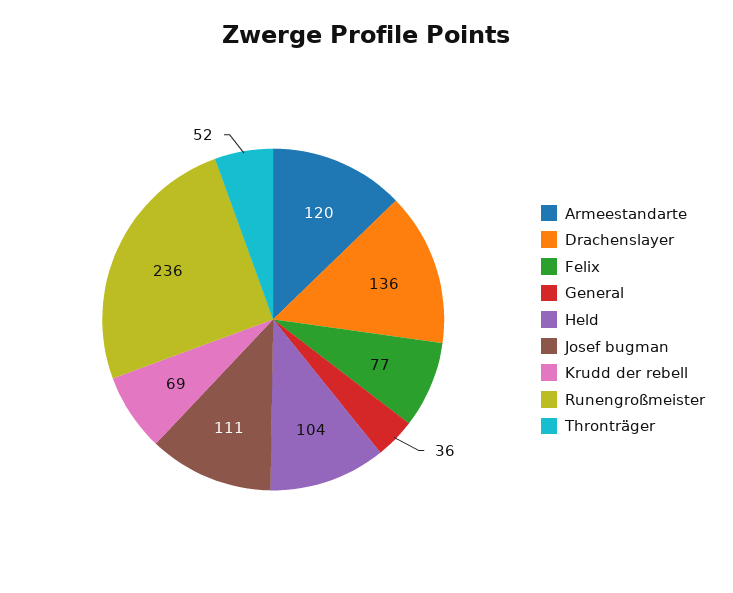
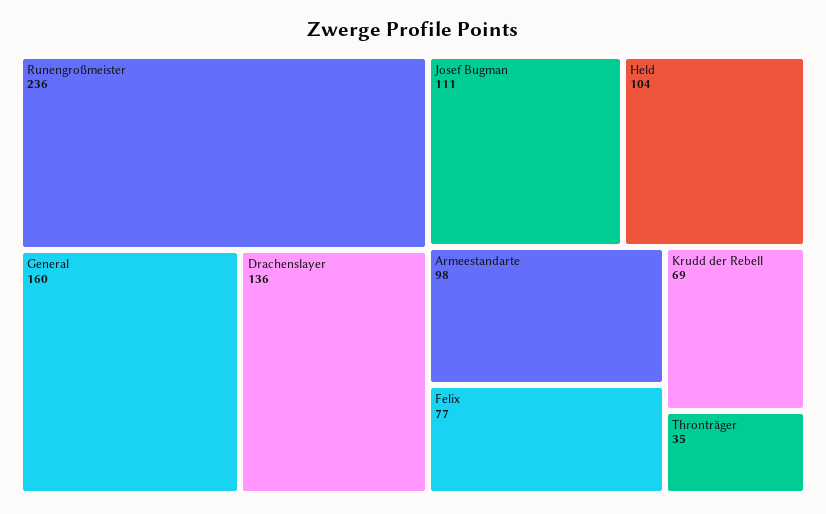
  {
-   "Armeestandarte": 120,
+   "Armeestandarte": 98,
    "Drachenslayer": 136,
    "Felix": 77,
-   "General": 36,
+   "General": 160,
    "Held": 104,
    "Josef bugman": 111,
    "Krudd der rebell": 69,
    "Runengroßmeister": 236,
-   "Thronträger": 52
+   "Thronträger": 35
  }

